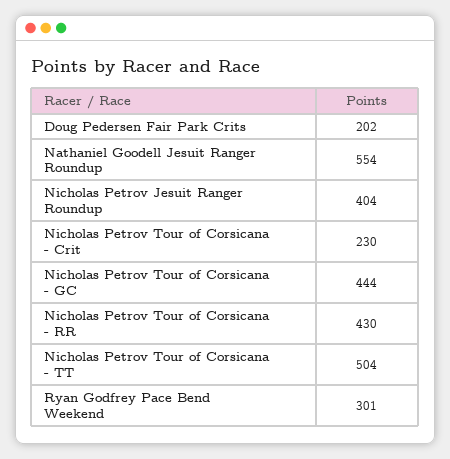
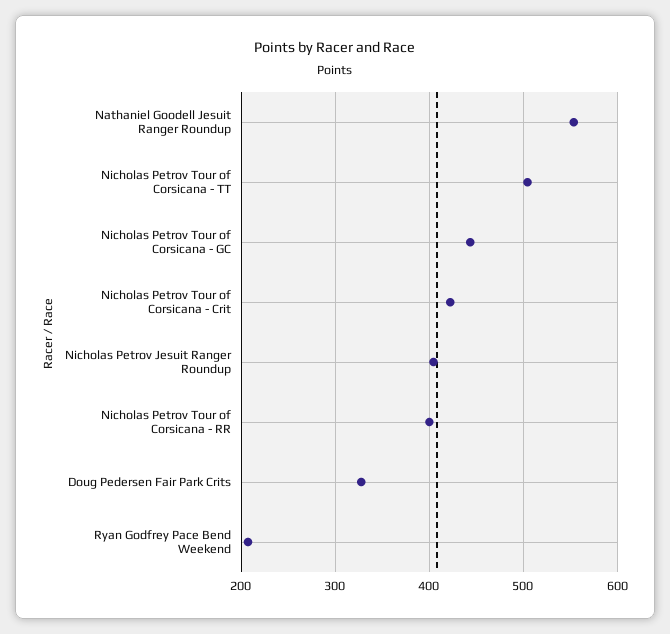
  {
-   "Doug Pedersen Fair Park Crits": 202,
+   "Doug Pedersen Fair Park Crits": 330,
    "Nathaniel Goodell Jesuit Ranger Roundup": 554,
    "Nicholas Petrov Jesuit Ranger Roundup": 404,
-   "Nicholas Petrov Tour of Corsicana - Crit": 230,
+   "Nicholas Petrov Tour of Corsicana - Crit": 420,
    "Nicholas Petrov Tour of Corsicana - GC": 444,
-   "Nicholas Petrov Tour of Corsicana - RR": 430,
+   "Nicholas Petrov Tour of Corsicana - RR": 400,
    "Nicholas Petrov Tour of Corsicana - TT": 504,
-   "Ryan Godfrey Pace Bend Weekend": 301
+   "Ryan Godfrey Pace Bend Weekend": 210
  }

